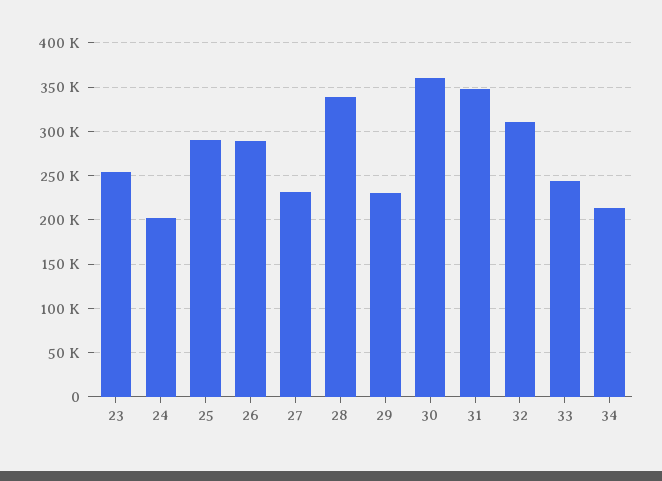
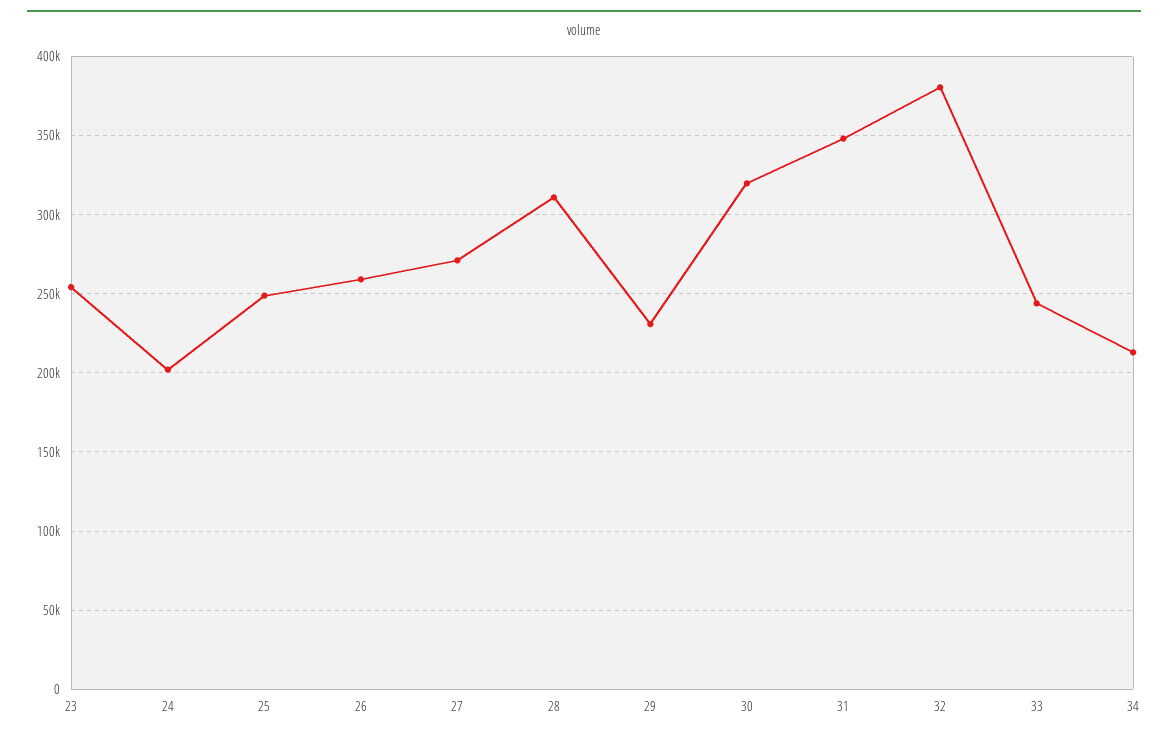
  {
    "23": 255000,
    "24": 200000,
-   "25": 290000,
+   "25": 250000,
-   "26": 290000,
+   "26": 260000,
-   "27": 230000,
+   "27": 270000,
-   "28": 340000,
+   "28": 310000,
    "29": 230000,
-   "30": 360000,
+   "30": 320000,
    "31": 350000,
-   "32": 310000,
+   "32": 380000,
    "33": 245000,
    "34": 215000
  }

